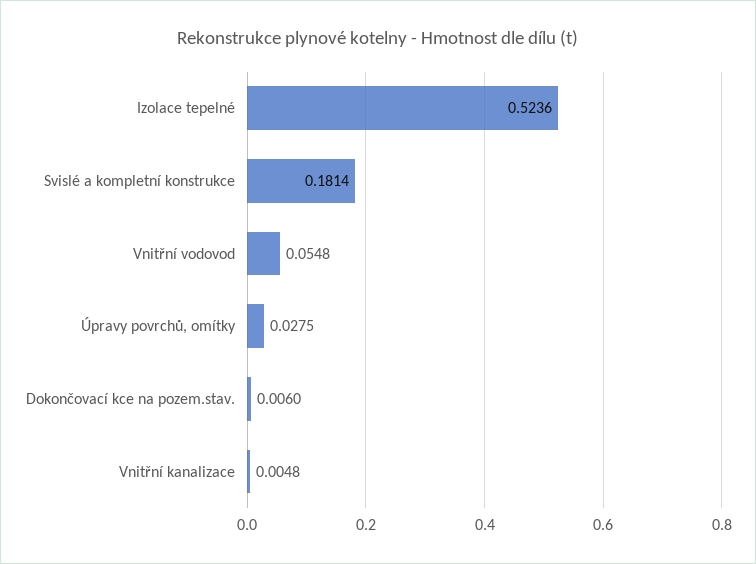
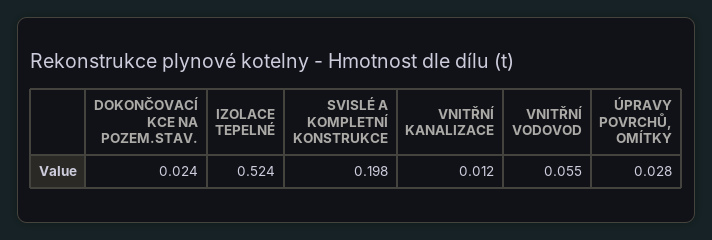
  {
    "Izolace tepelné": 0.5236,
-   "Svislé a kompletní konstrukce": 0.1814,
+   "Svislé a kompletní konstrukce": 0.198,
    "Vnitřní vodovod": 0.0548,
    "Úpravy povrchů, omítky": 0.0275,
-   "Dokončovací kce na pozem.stav.": 0.006,
+   "Dokončovací kce na pozem.stav.": 0.024,
-   "Vnitřní kanalizace": 0.0048
+   "Vnitřní kanalizace": 0.012
  }

